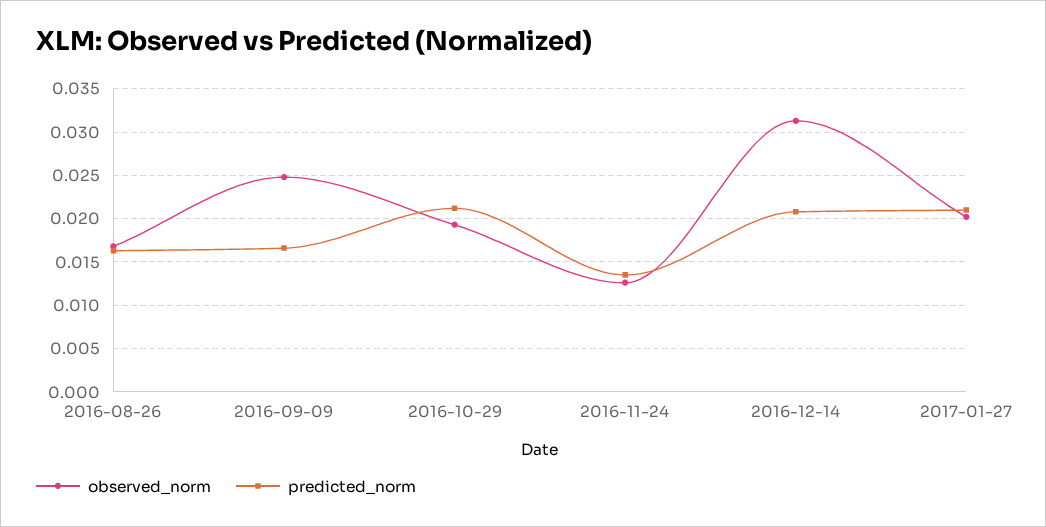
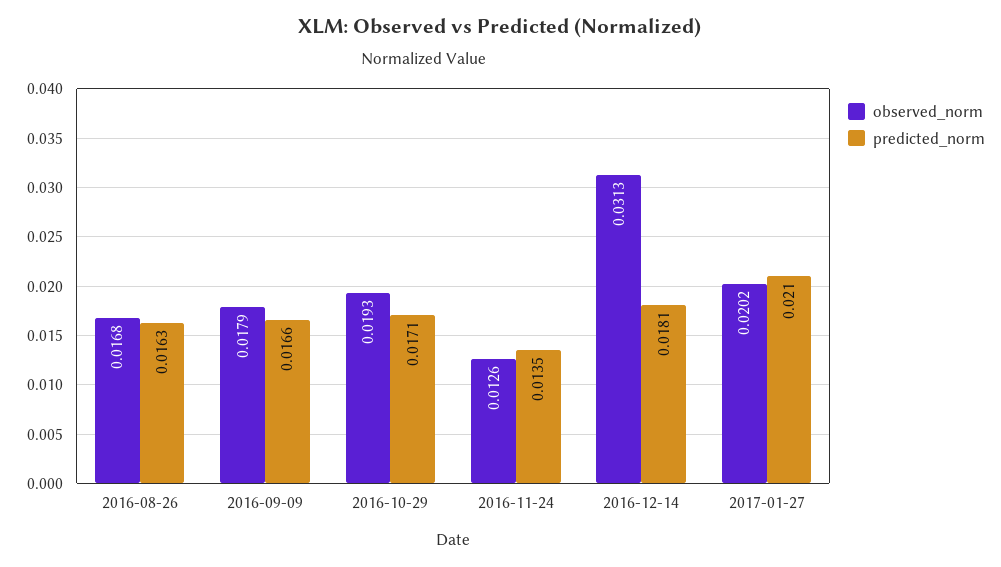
  {
    "observed_norm": {
      "2016-08-26": 0.0168,
-     "2016-09-09": 0.025,
+     "2016-09-09": 0.0179,
      "2016-10-29": 0.0193,
      "2016-11-24": 0.0126,
      "2016-12-14": 0.0313,
      "2017-01-27": 0.0202
    },
    "predicted_norm": {
      "2016-08-26": 0.0163,
      "2016-09-09": 0.0166,
-     "2016-10-29": 0.021,
+     "2016-10-29": 0.0171,
      "2016-11-24": 0.0135,
-     "2016-12-14": 0.021,
+     "2016-12-14": 0.0181,
      "2017-01-27": 0.021
    }
  }

